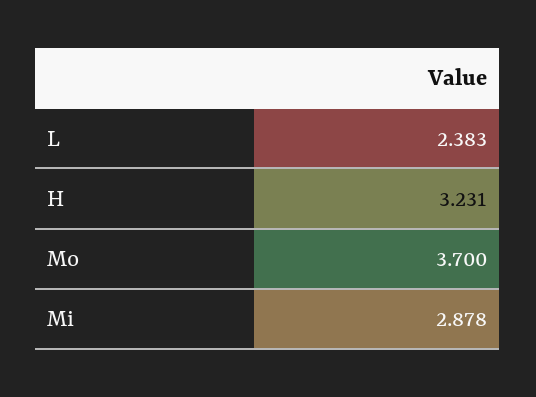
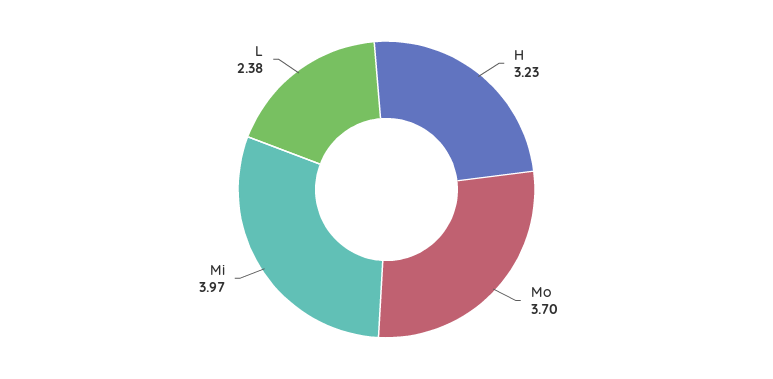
  {
    "L": 2.383,
    "H": 3.231,
    "Mo": 3.7,
-   "Mi": 2.878
+   "Mi": 3.97
  }

